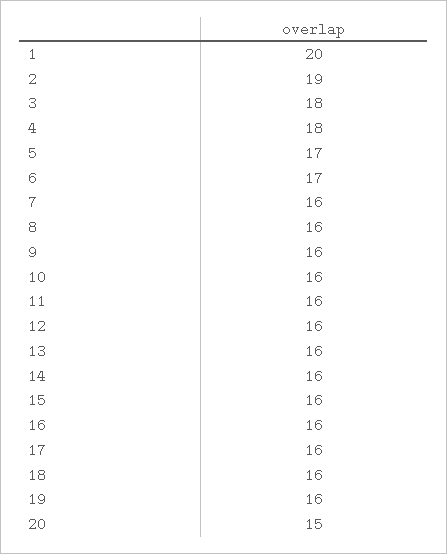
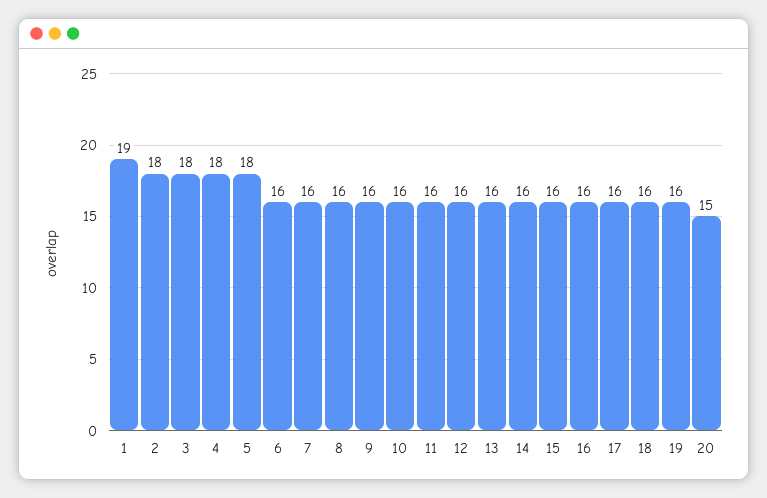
  {
-   "1": 20,
+   "1": 19,
-   "2": 19,
+   "2": 18,
    "3": 18,
    "4": 18,
-   "5": 17,
+   "5": 18,
-   "6": 17,
+   "6": 16,
    "7": 16,
    "8": 16,
    "9": 16,
    "10": 16,
    "11": 16,
    "12": 16,
    "13": 16,
    "14": 16,
    "15": 16,
    "16": 16,
    "17": 16,
    "18": 16,
    "19": 16,
    "20": 15
  }

